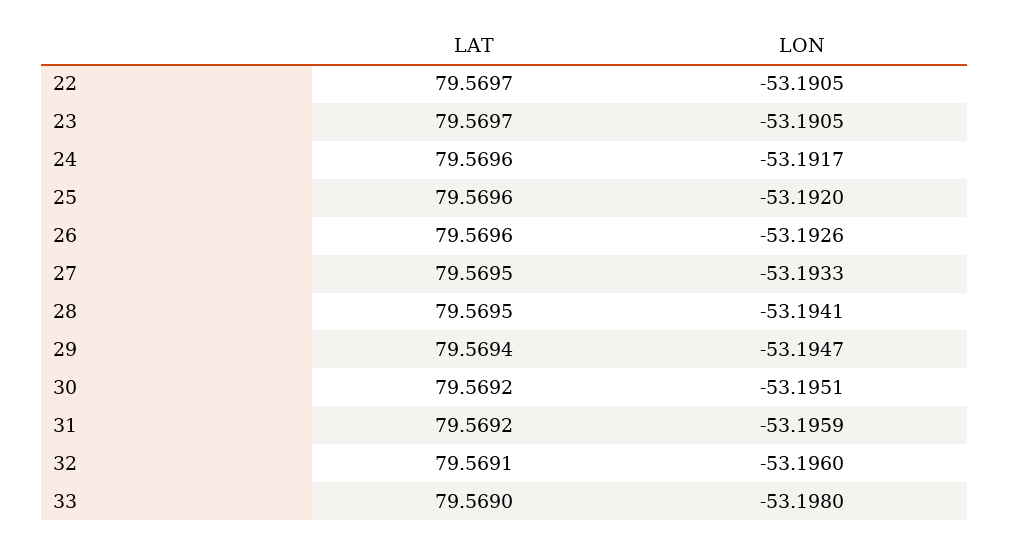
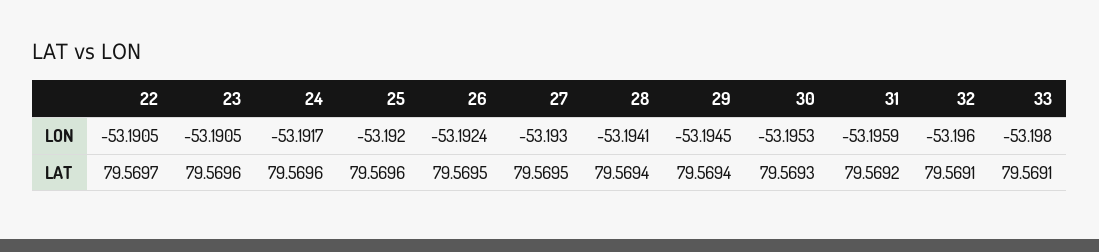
  {
    "LAT": {
      "22": 79.5697,
-     "23": 79.5697,
+     "23": 79.5696,
      "24": 79.5696,
      "25": 79.5696,
-     "26": 79.5696,
+     "26": 79.5695,
      "27": 79.5695,
-     "28": 79.5695,
+     "28": 79.5694,
      "29": 79.5694,
-     "30": 79.5692,
+     "30": 79.5693,
      "31": 79.5692,
      "32": 79.5691,
-     "33": 79.569
+     "33": 79.5691
    },
    "LON": {
      "22": -53.1905,
      "23": -53.1905,
      "24": -53.1917,
      "25": -53.192,
-     "26": -53.1926,
+     "26": -53.1924,
-     "27": -53.1933,
+     "27": -53.193,
      "28": -53.1941,
-     "29": -53.1947,
+     "29": -53.1945,
-     "30": -53.1951,
+     "30": -53.1953,
      "31": -53.1959,
      "32": -53.196,
      "33": -53.198
    }
  }

